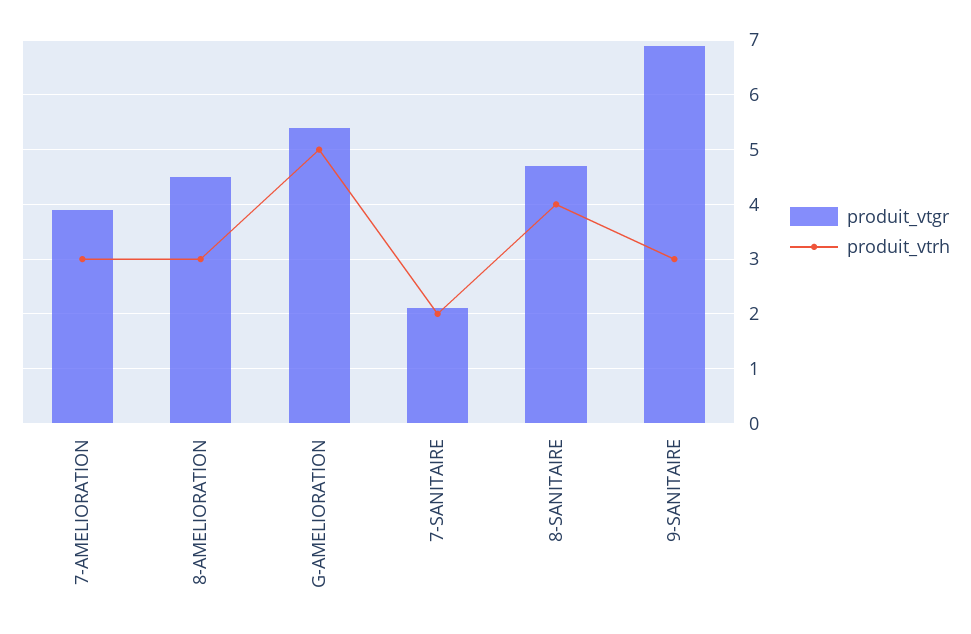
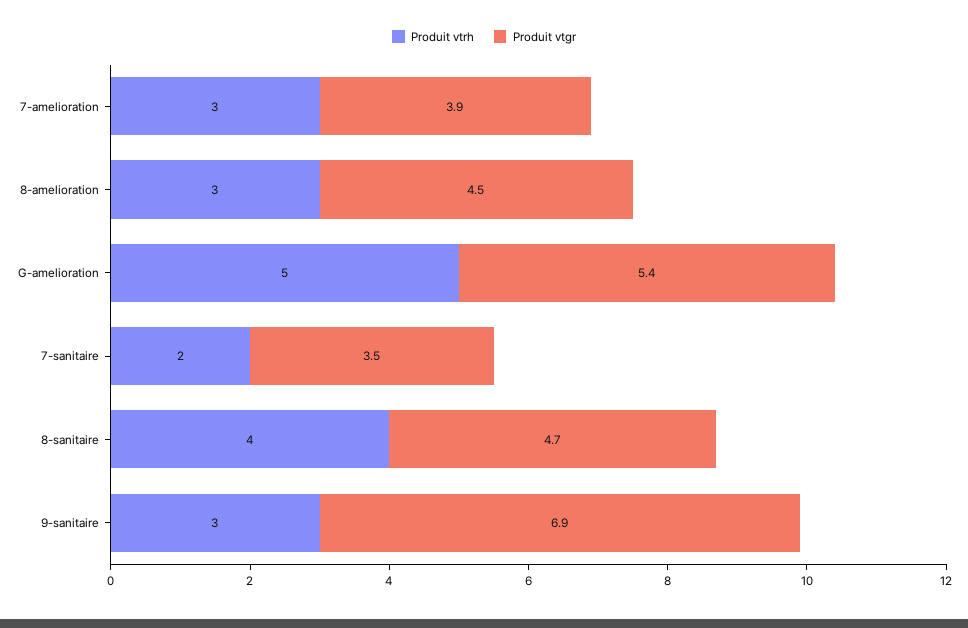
  {
    "produit_vtgr": {
      "7-AMELIORATION": 3.9,
      "8-AMELIORATION": 4.5,
      "G-AMELIORATION": 5.4,
-     "7-SANITAIRE": 2,
+     "7-SANITAIRE": 3.5,
      "8-SANITAIRE": 4.7,
      "9-SANITAIRE": 6.9
    },
    "produit_vtrh": {
      "7-AMELIORATION": 3,
      "8-AMELIORATION": 3,
      "G-AMELIORATION": 5,
      "7-SANITAIRE": 2,
      "8-SANITAIRE": 4,
      "9-SANITAIRE": 3
    }
  }

